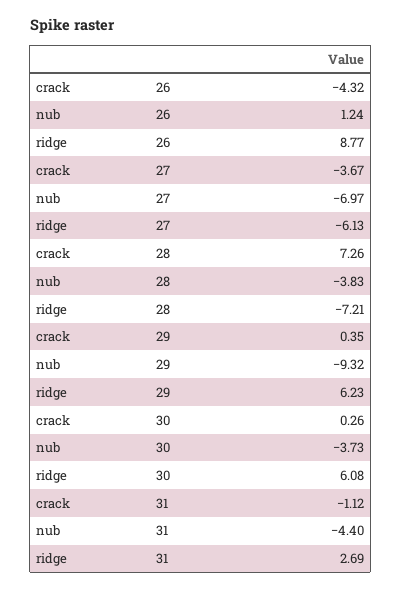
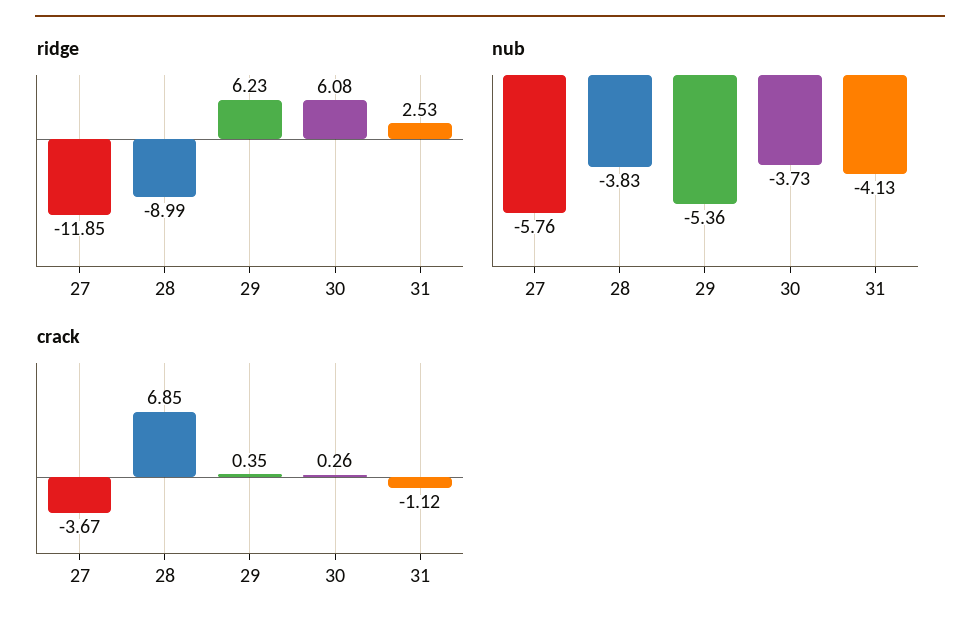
  {
    "crack": {
-     "26": -4.32,
      "27": -3.67,
-     "28": 7.26,
+     "28": 6.85,
      "29": 0.35,
      "30": 0.26,
      "31": -1.12
    },
    "nub": {
-     "26": 1.24,
-     "27": -6.97,
+     "27": -5.76,
      "28": -3.83,
-     "29": -9.32,
+     "29": -5.36,
      "30": -3.73,
-     "31": -4.4
+     "31": -4.13
    },
    "ridge": {
-     "26": 8.77,
-     "27": -6.13,
+     "27": -11.85,
-     "28": -7.21,
+     "28": -8.99,
      "29": 6.23,
      "30": 6.08,
-     "31": 2.69
+     "31": 2.53
    }
  }

